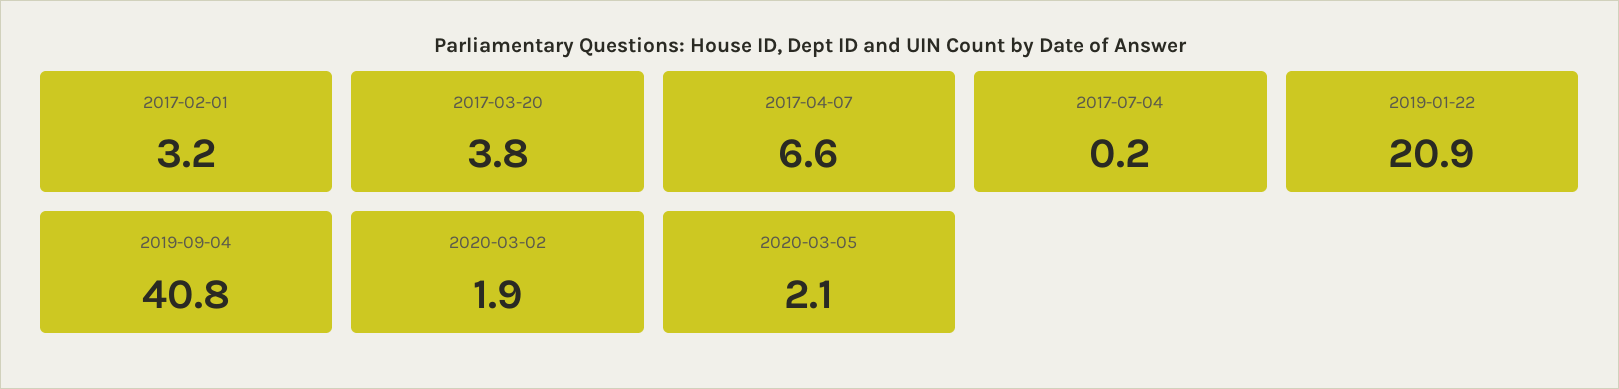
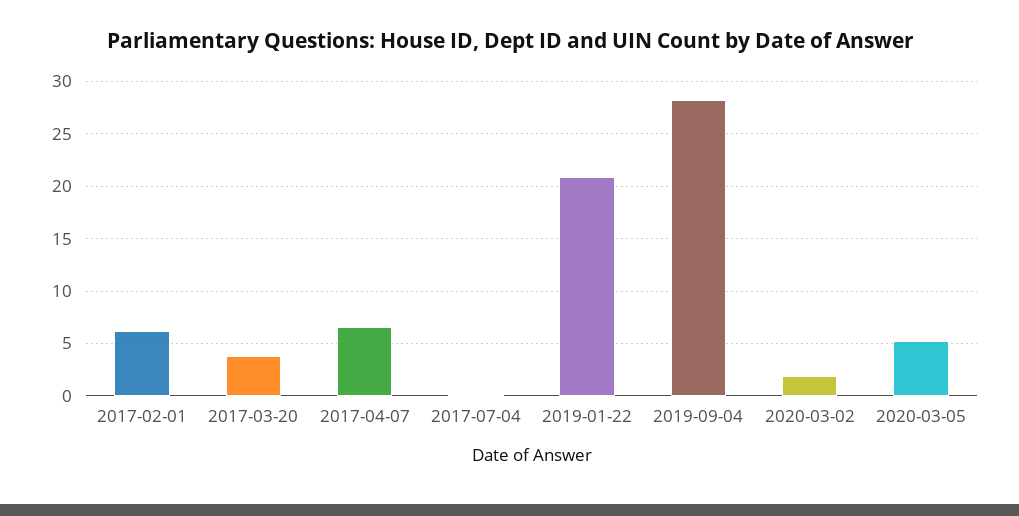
  {
-   "2017-02-01": 3.2,
+   "2017-02-01": 6,
    "2017-03-20": 3.8,
    "2017-04-07": 6.6,
    "2017-07-04": 0.2,
    "2019-01-22": 20.9,
-   "2019-09-04": 40.8,
+   "2019-09-04": 28,
    "2020-03-02": 1.9,
-   "2020-03-05": 2.1
+   "2020-03-05": 5
  }

